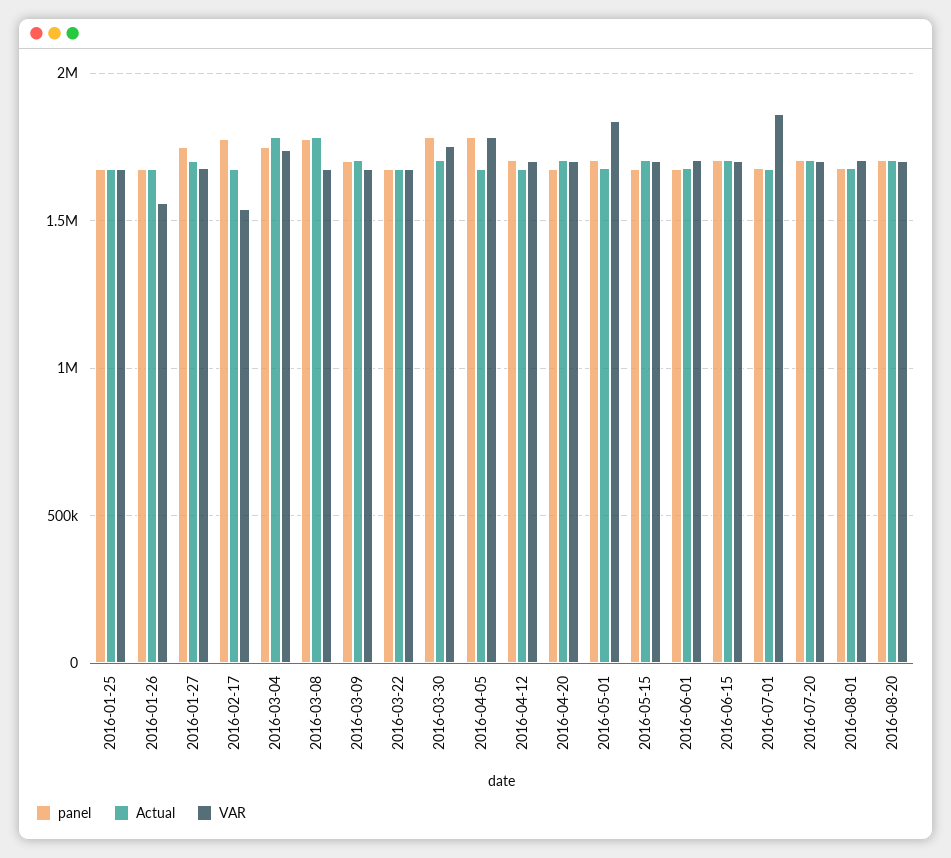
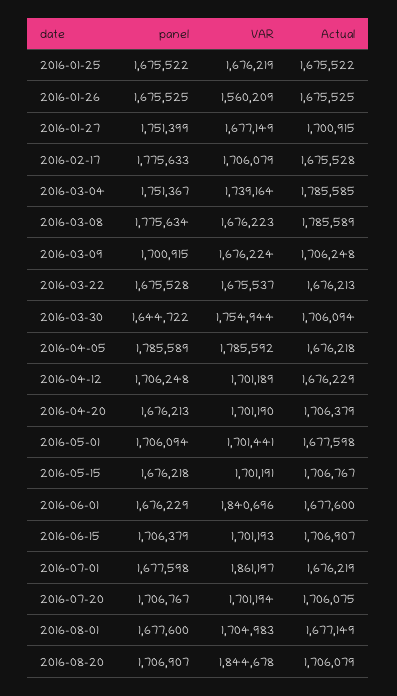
  {
    "panel": {
      "2016-01-25": 1675522,
      "2016-01-26": 1675525,
      "2016-01-27": 1751399,
      "2016-02-17": 1775633,
      "2016-03-04": 1751367,
      "2016-03-08": 1775634,
      "2016-03-09": 1700915,
      "2016-03-22": 1675528,
-     "2016-03-30": 1800000,
+     "2016-03-30": 1644722,
      "2016-04-05": 1785589,
      "2016-04-12": 1706248,
      "2016-04-20": 1676213,
      "2016-05-01": 1706094,
      "2016-05-15": 1676218,
      "2016-06-01": 1676229,
      "2016-06-15": 1706379,
      "2016-07-01": 1677598,
      "2016-07-20": 1706767,
      "2016-08-01": 1677600,
      "2016-08-20": 1706907
    },
    "Actual": {
      "2016-01-25": 1675522,
      "2016-01-26": 1675525,
      "2016-01-27": 1700915,
      "2016-02-17": 1675528,
      "2016-03-04": 1785585,
      "2016-03-08": 1785589,
      "2016-03-09": 1706248,
      "2016-03-22": 1676213,
      "2016-03-30": 1706094,
      "2016-04-05": 1676218,
      "2016-04-12": 1676229,
      "2016-04-20": 1706379,
      "2016-05-01": 1677598,
      "2016-05-15": 1706767,
      "2016-06-01": 1677600,
      "2016-06-15": 1706907,
      "2016-07-01": 1676219,
      "2016-07-20": 1706075,
      "2016-08-01": 1677149,
      "2016-08-20": 1706079
    },
    "VAR": {
      "2016-01-25": 1676219,
      "2016-01-26": 1560209,
      "2016-01-27": 1677149,
-     "2016-02-17": 1550000,
+     "2016-02-17": 1706079,
      "2016-03-04": 1739164,
      "2016-03-08": 1676223,
      "2016-03-09": 1676224,
      "2016-03-22": 1675537,
      "2016-03-30": 1754944,
      "2016-04-05": 1785592,
      "2016-04-12": 1701189,
      "2016-04-20": 1701190,
-     "2016-05-01": 1850000,
+     "2016-05-01": 1701441,
      "2016-05-15": 1701191,
-     "2016-06-01": 1700000,
+     "2016-06-01": 1840696,
      "2016-06-15": 1701193,
      "2016-07-01": 1861197,
      "2016-07-20": 1701194,
      "2016-08-01": 1704983,
-     "2016-08-20": 1700000
+     "2016-08-20": 1844678
    }
  }

